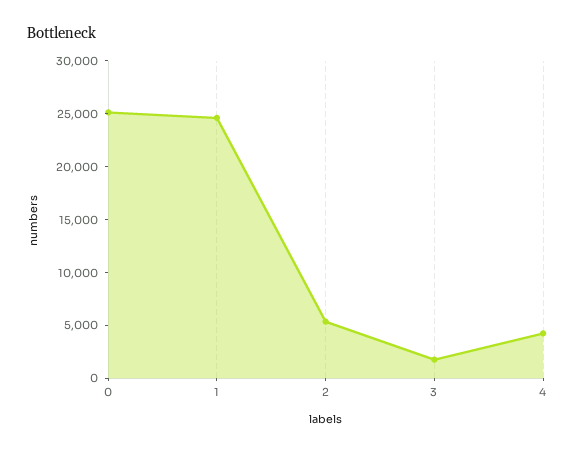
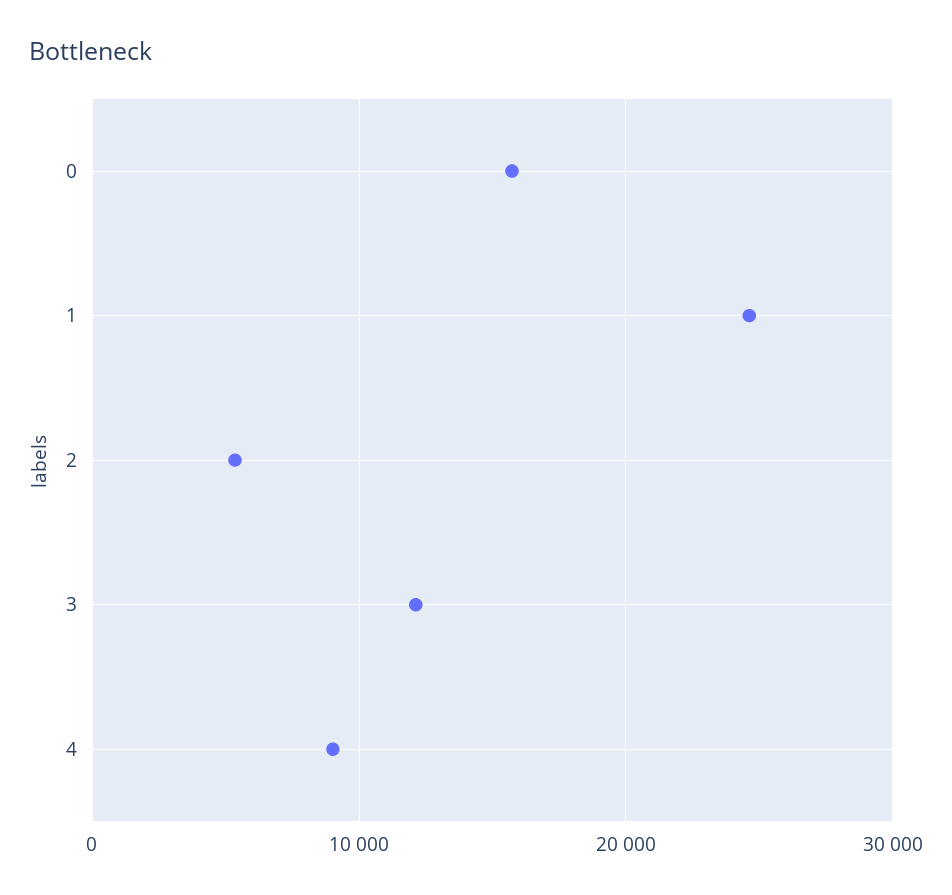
  {
-   "0": 25000,
+   "0": 16000,
    "1": 25000,
    "2": 5000,
-   "3": 2000,
+   "3": 12000,
-   "4": 4000
+   "4": 9000
  }

